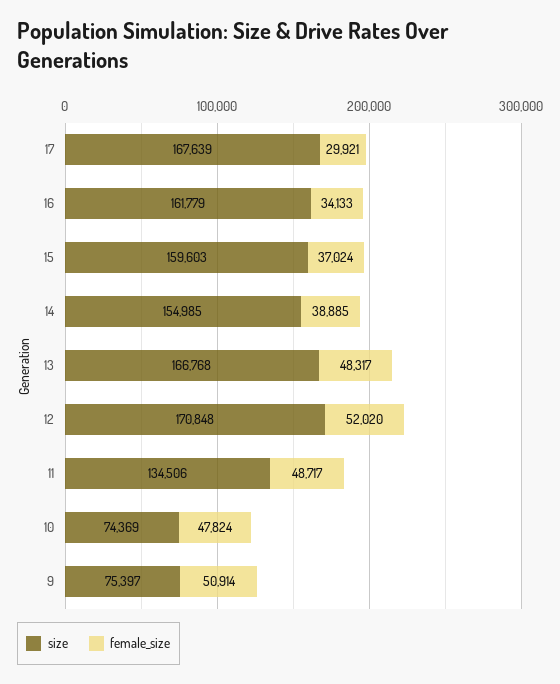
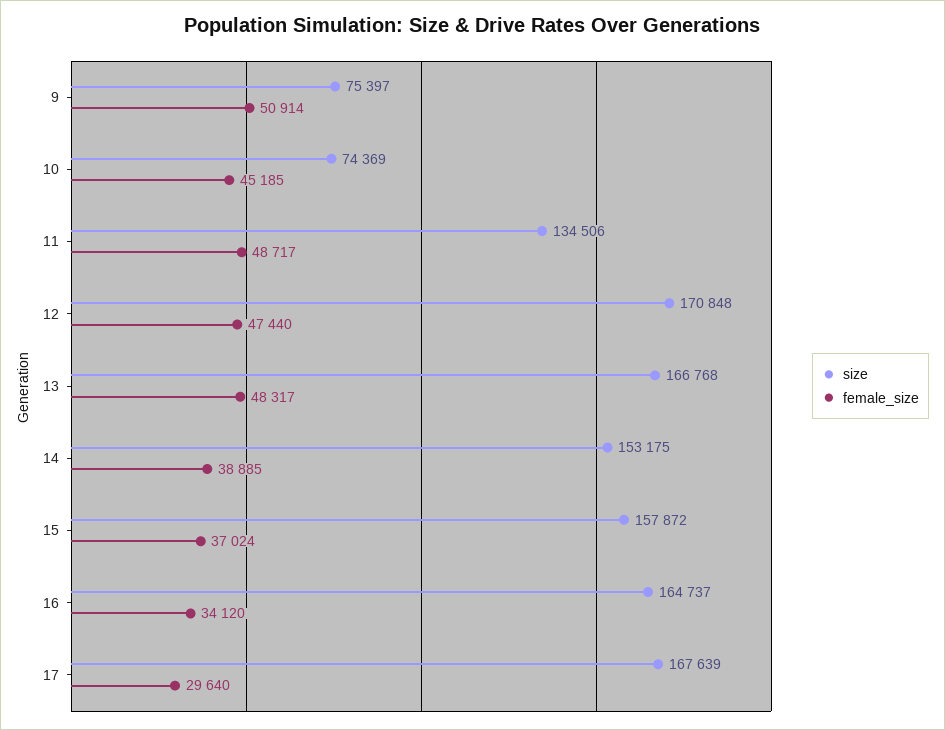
  {
    "size": {
      "17": 167639,
-     "16": 161779,
+     "16": 164737,
-     "15": 159603,
+     "15": 157872,
-     "14": 154985,
+     "14": 153175,
      "13": 166768,
      "12": 170848,
      "11": 134506,
      "10": 74369,
      "9": 75397
    },
    "female_size": {
-     "17": 29921,
+     "17": 29640,
-     "16": 34133,
+     "16": 34120,
      "15": 37024,
      "14": 38885,
      "13": 48317,
-     "12": 52020,
+     "12": 47440,
      "11": 48717,
-     "10": 47824,
+     "10": 45185,
      "9": 50914
    }
  }

